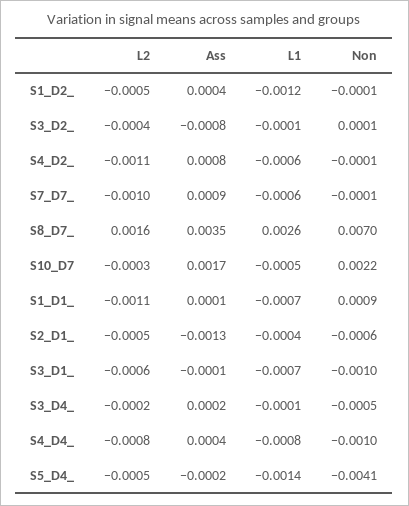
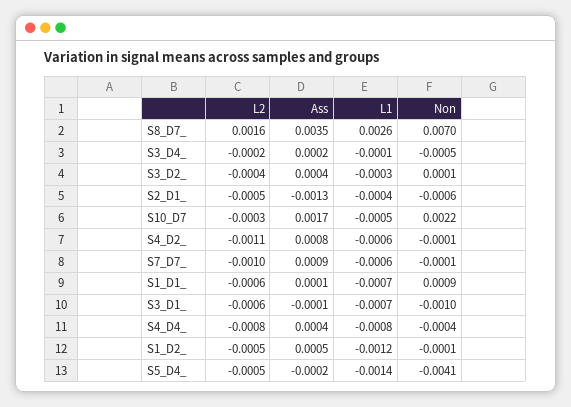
  {
    "L2": {
      "S1_D2_": -0.0005,
      "S3_D2_": -0.0004,
      "S4_D2_": -0.0011,
      "S7_D7_": -0.001,
      "S8_D7_": 0.0016,
      "S10_D7": -0.0003,
-     "S1_D1_": -0.0011,
+     "S1_D1_": -0.0006,
      "S2_D1_": -0.0005,
      "S3_D1_": -0.0006,
      "S3_D4_": -0.0002,
      "S4_D4_": -0.0008,
      "S5_D4_": -0.0005
    },
    "Ass": {
-     "S1_D2_": 0.0004,
+     "S1_D2_": 0.0005,
-     "S3_D2_": -0.0008,
+     "S3_D2_": 0.0004,
      "S4_D2_": 0.0008,
      "S7_D7_": 0.0009,
      "S8_D7_": 0.0035,
      "S10_D7": 0.0017,
      "S1_D1_": 0.0001,
      "S2_D1_": -0.0013,
      "S3_D1_": -0.0001,
      "S3_D4_": 0.0002,
      "S4_D4_": 0.0004,
      "S5_D4_": -0.0002
    },
    "L1": {
      "S1_D2_": -0.0012,
-     "S3_D2_": -0.0001,
+     "S3_D2_": -0.0003,
      "S4_D2_": -0.0006,
      "S7_D7_": -0.0006,
      "S8_D7_": 0.0026,
      "S10_D7": -0.0005,
      "S1_D1_": -0.0007,
      "S2_D1_": -0.0004,
      "S3_D1_": -0.0007,
      "S3_D4_": -0.0001,
      "S4_D4_": -0.0008,
      "S5_D4_": -0.0014
    },
    "Non": {
      "S1_D2_": -0.0001,
      "S3_D2_": 0.0001,
      "S4_D2_": -0.0001,
      "S7_D7_": -0.0001,
      "S8_D7_": 0.007,
      "S10_D7": 0.0022,
      "S1_D1_": 0.0009,
      "S2_D1_": -0.0006,
      "S3_D1_": -0.001,
      "S3_D4_": -0.0005,
-     "S4_D4_": -0.001,
+     "S4_D4_": -0.0004,
      "S5_D4_": -0.0041
    }
  }

